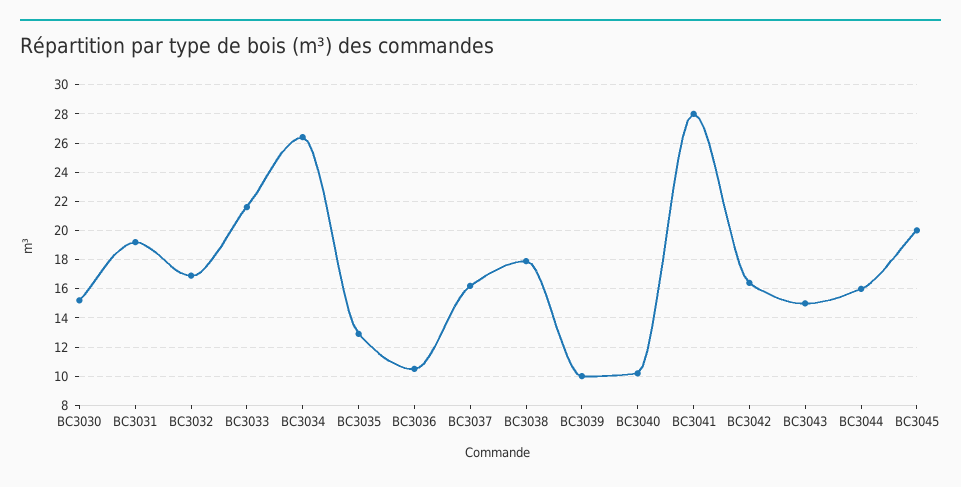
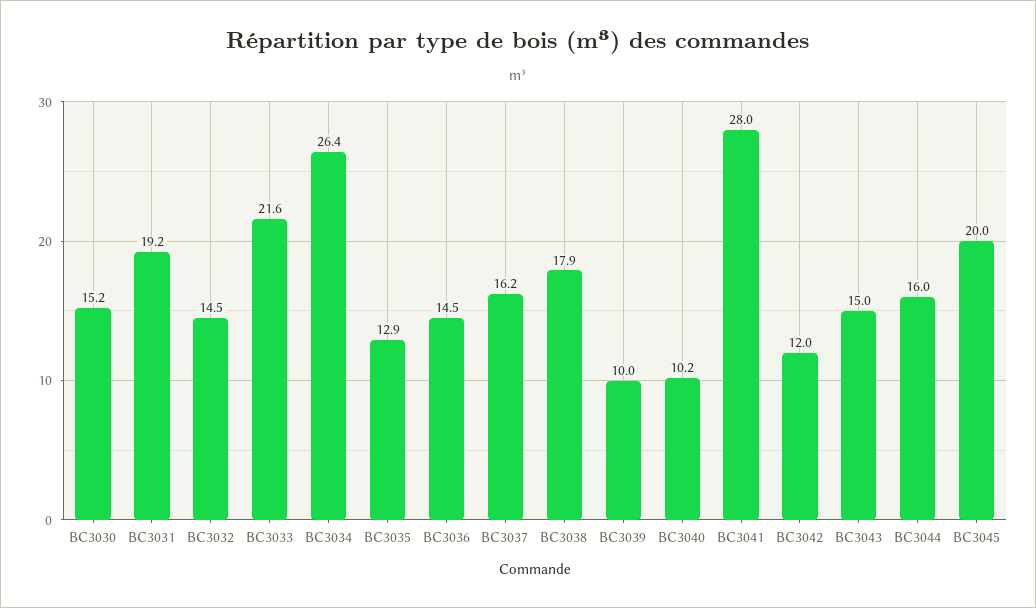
  {
    "BC3030": 15.2,
    "BC3031": 19.2,
-   "BC3032": 17,
+   "BC3032": 14.5,
    "BC3033": 21.6,
    "BC3034": 26.4,
    "BC3035": 12.9,
-   "BC3036": 10.5,
+   "BC3036": 14.5,
    "BC3037": 16.2,
    "BC3038": 17.9,
    "BC3039": 10,
    "BC3040": 10.2,
    "BC3041": 28,
-   "BC3042": 16.5,
+   "BC3042": 12,
    "BC3043": 15,
    "BC3044": 16,
    "BC3045": 20
  }

